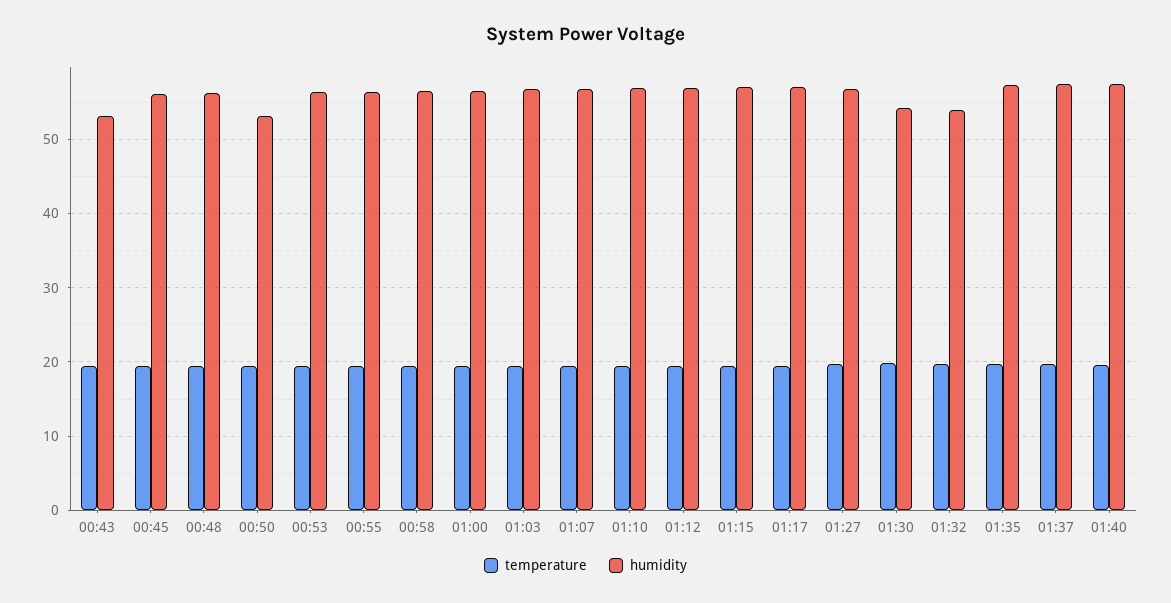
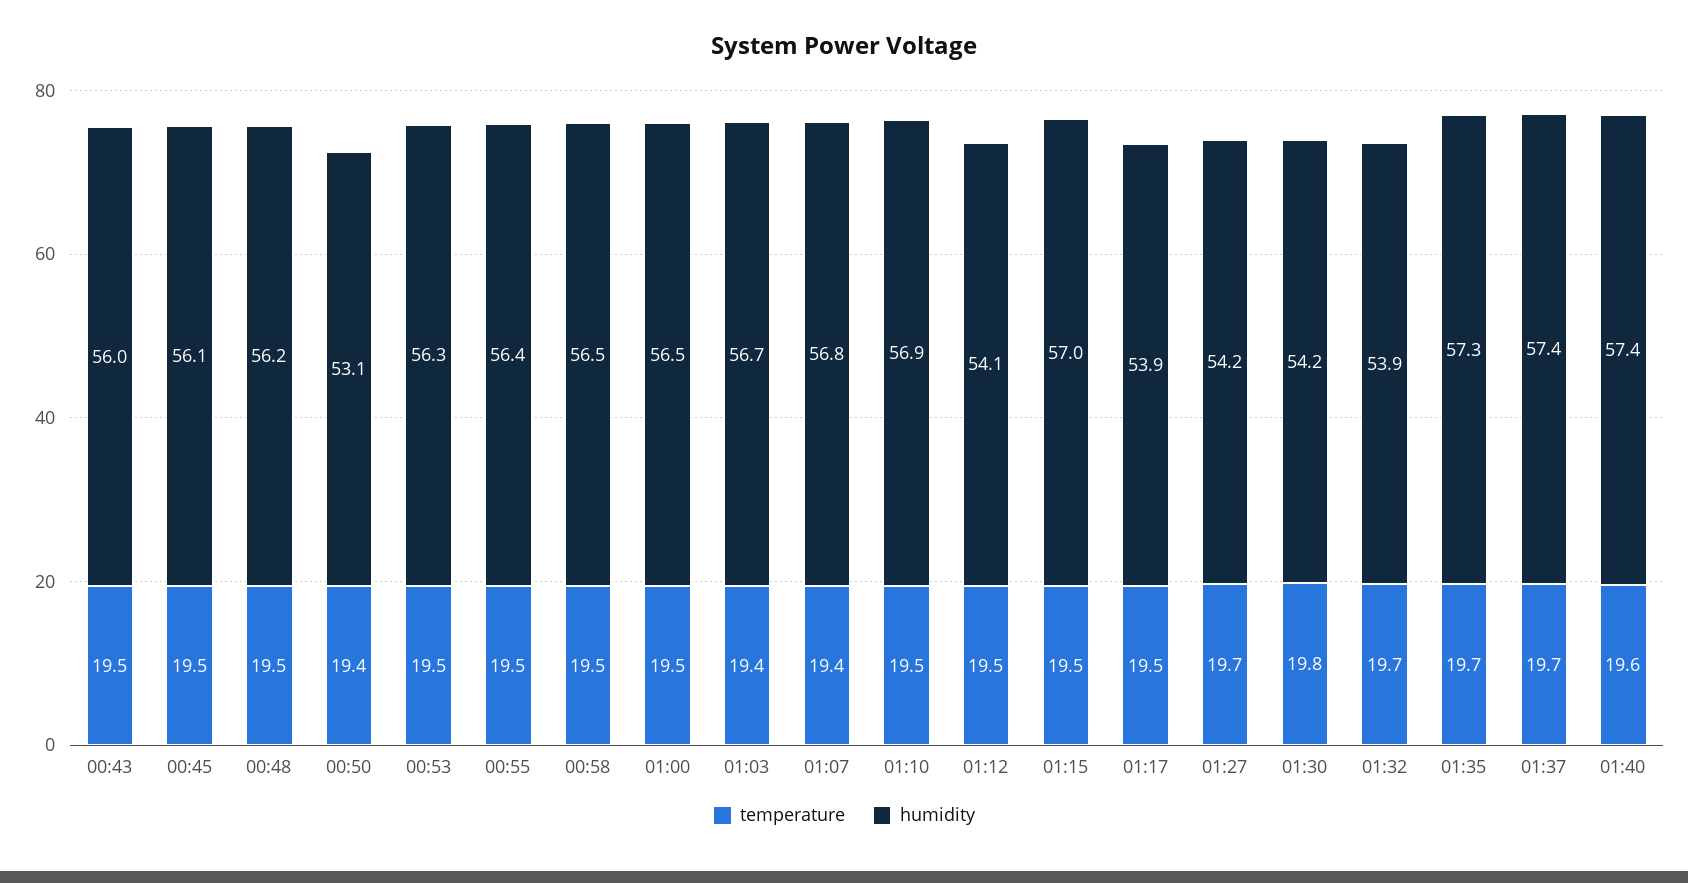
  {
    "temperature": {
      "00:43": 19.5,
      "00:45": 19.5,
      "00:48": 19.5,
      "00:50": 19.4,
      "00:53": 19.5,
      "00:55": 19.5,
      "00:58": 19.5,
      "01:00": 19.5,
      "01:03": 19.4,
      "01:07": 19.4,
      "01:10": 19.5,
      "01:12": 19.5,
      "01:15": 19.5,
      "01:17": 19.5,
      "01:27": 19.7,
      "01:30": 19.8,
      "01:32": 19.7,
      "01:35": 19.7,
      "01:37": 19.7,
      "01:40": 19.6
    },
    "humidity": {
-     "00:43": 53,
+     "00:43": 56,
      "00:45": 56.1,
      "00:48": 56.2,
      "00:50": 53.1,
      "00:53": 56.3,
      "00:55": 56.4,
      "00:58": 56.5,
      "01:00": 56.5,
      "01:03": 56.7,
      "01:07": 56.8,
      "01:10": 56.9,
-     "01:12": 57,
+     "01:12": 54.1,
      "01:15": 57,
-     "01:17": 57,
+     "01:17": 53.9,
-     "01:27": 57,
+     "01:27": 54.2,
      "01:30": 54.2,
      "01:32": 53.9,
      "01:35": 57.3,
      "01:37": 57.4,
      "01:40": 57.4
    }
  }

